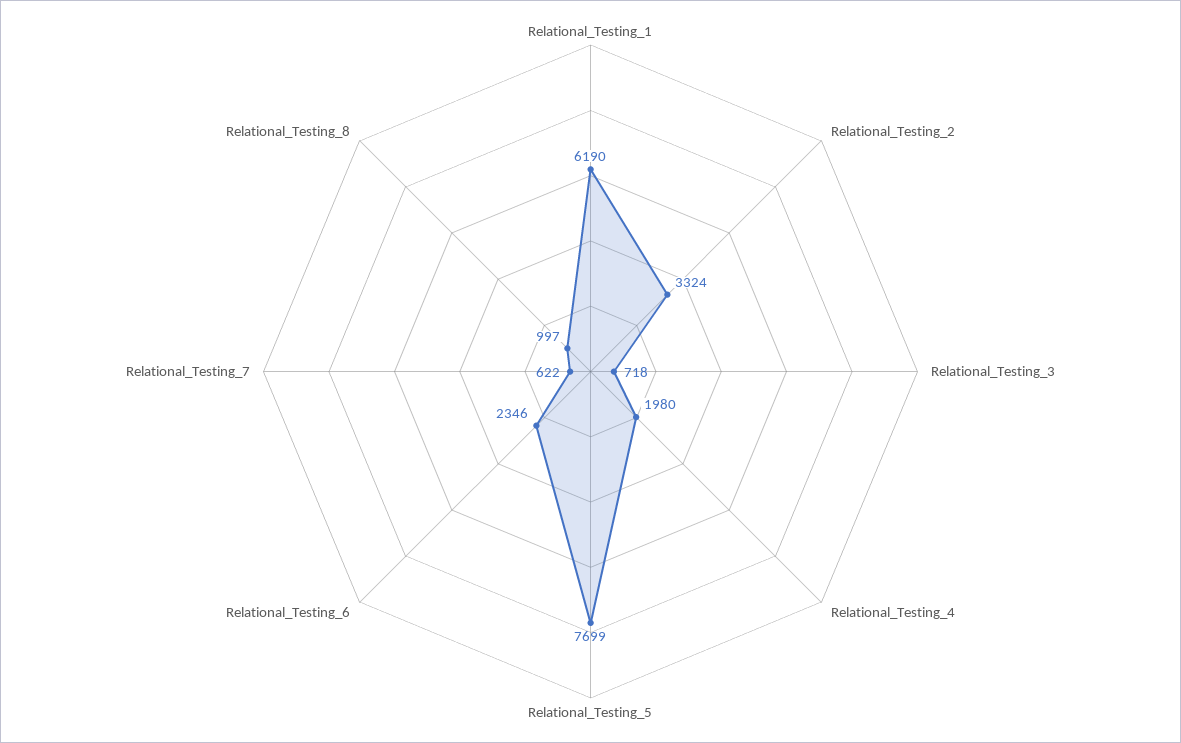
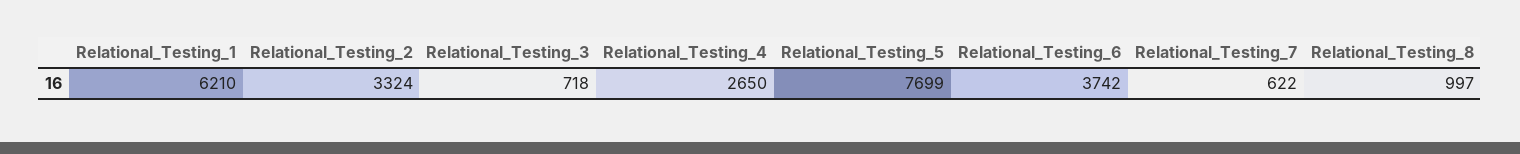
  {
-   "Relational_Testing_1": 6190,
+   "Relational_Testing_1": 6210,
    "Relational_Testing_2": 3324,
    "Relational_Testing_3": 718,
-   "Relational_Testing_4": 1980,
+   "Relational_Testing_4": 2650,
    "Relational_Testing_5": 7699,
-   "Relational_Testing_6": 2346,
+   "Relational_Testing_6": 3742,
    "Relational_Testing_7": 622,
    "Relational_Testing_8": 997
  }

